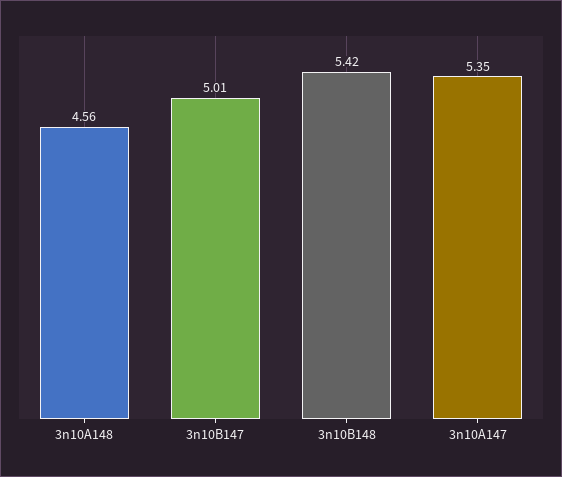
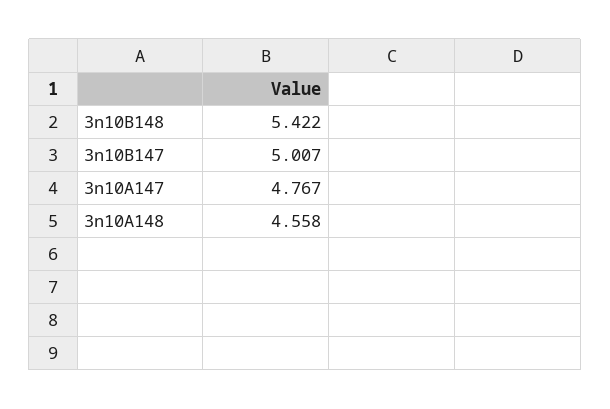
  {
    "3n10A148": 4.558,
    "3n10B147": 5.007,
    "3n10B148": 5.422,
-   "3n10A147": 5.35
+   "3n10A147": 4.767
  }

